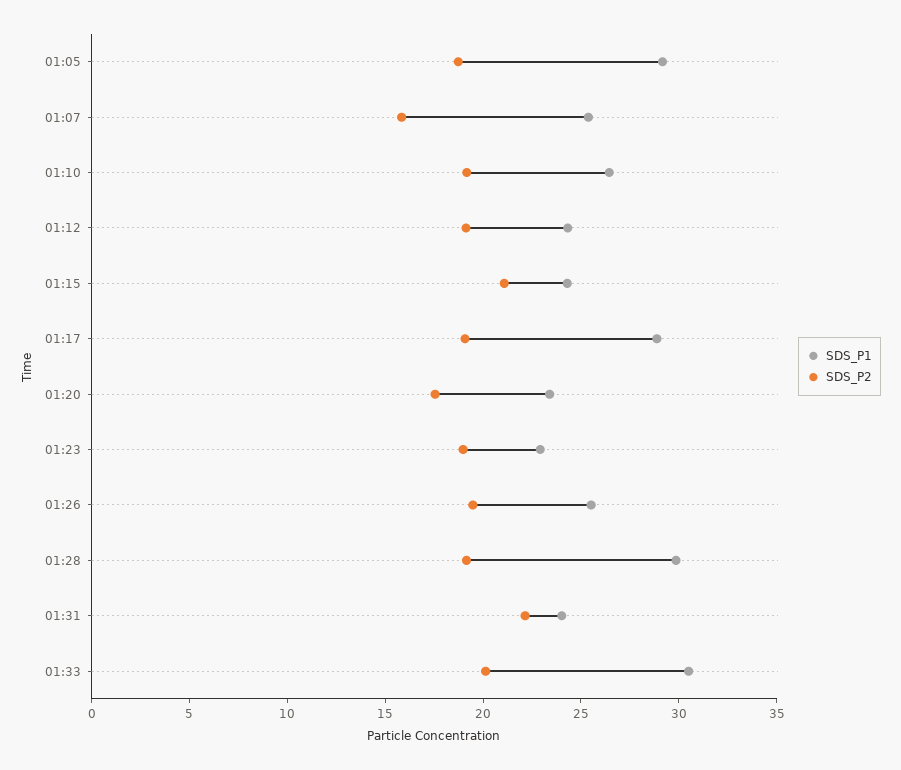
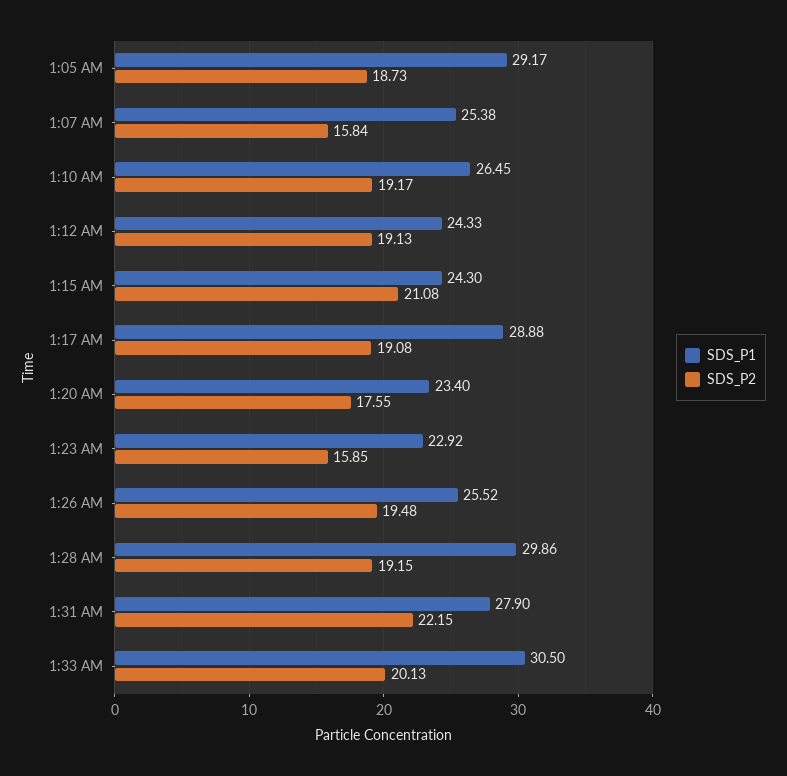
  {
    "SDS_P1": {
      "01:05": 29.17,
      "01:07": 25.38,
      "01:10": 26.45,
      "01:12": 24.33,
      "01:15": 24.3,
      "01:17": 28.88,
      "01:20": 23.4,
      "01:23": 22.92,
      "01:26": 25.52,
      "01:28": 29.86,
-     "01:31": 24,
+     "01:31": 27.9,
      "01:33": 30.5
    },
    "SDS_P2": {
      "01:05": 18.73,
      "01:07": 15.84,
      "01:10": 19.17,
      "01:12": 19.13,
      "01:15": 21.08,
      "01:17": 19.08,
      "01:20": 17.55,
-     "01:23": 19,
+     "01:23": 15.85,
      "01:26": 19.48,
      "01:28": 19.15,
      "01:31": 22.15,
      "01:33": 20.13
    }
  }

